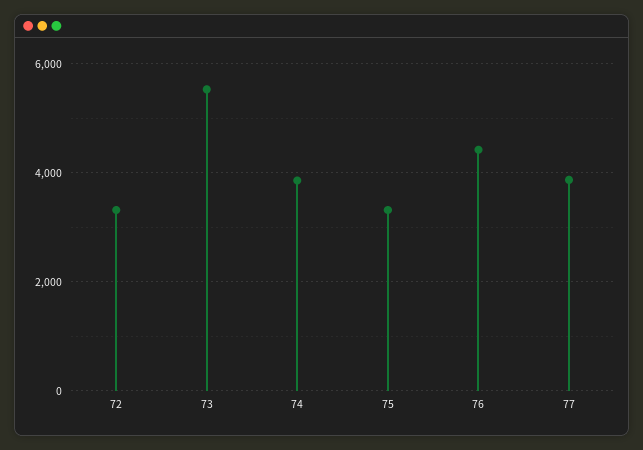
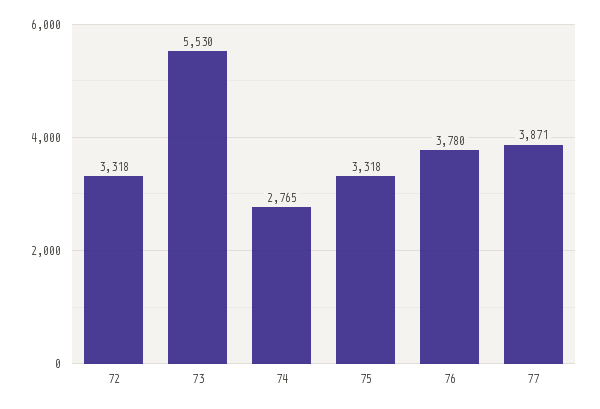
  {
    "72": 3318,
    "73": 5530,
-   "74": 3800,
+   "74": 2765,
    "75": 3318,
-   "76": 4400,
+   "76": 3780,
    "77": 3871
  }

